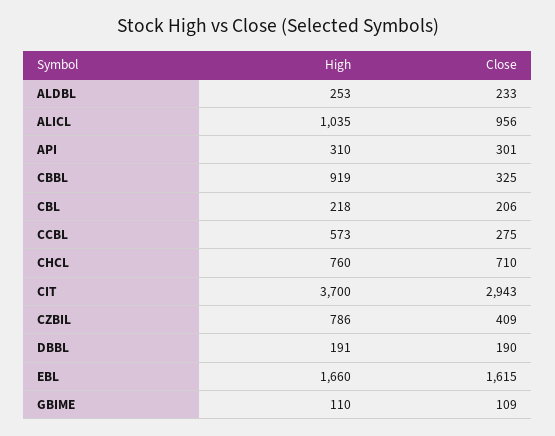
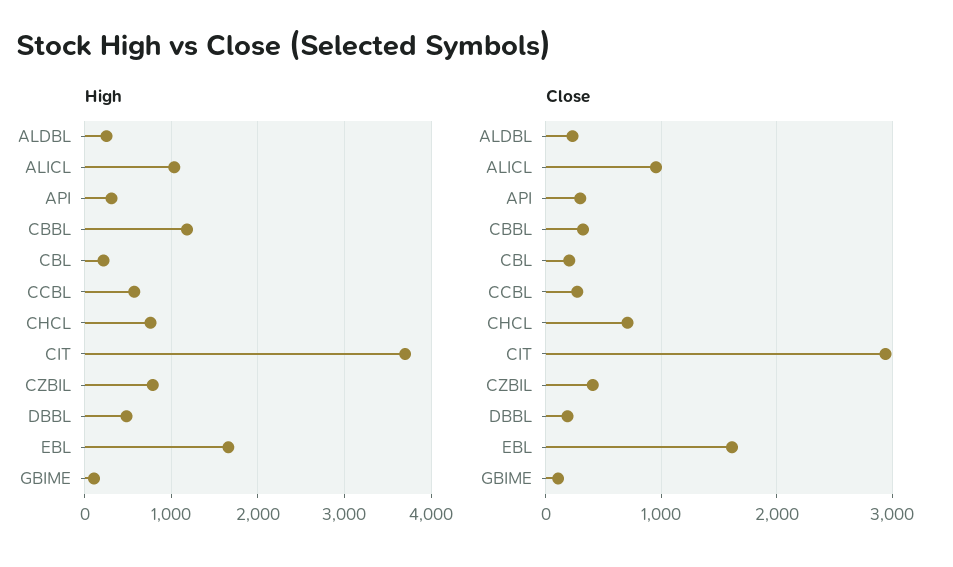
  {
    "High": {
      "ALDBL": 253,
      "ALICL": 1035,
      "API": 310,
-     "CBBL": 919,
+     "CBBL": 1200,
      "CBL": 218,
      "CCBL": 573,
      "CHCL": 760,
      "CIT": 3700,
      "CZBIL": 786,
-     "DBBL": 191,
+     "DBBL": 500,
      "EBL": 1660,
      "GBIME": 110
    },
    "Close": {
      "ALDBL": 233,
      "ALICL": 956,
      "API": 301,
      "CBBL": 325,
      "CBL": 206,
      "CCBL": 275,
      "CHCL": 710,
      "CIT": 2943,
      "CZBIL": 409,
      "DBBL": 190,
      "EBL": 1615,
      "GBIME": 109
    }
  }

